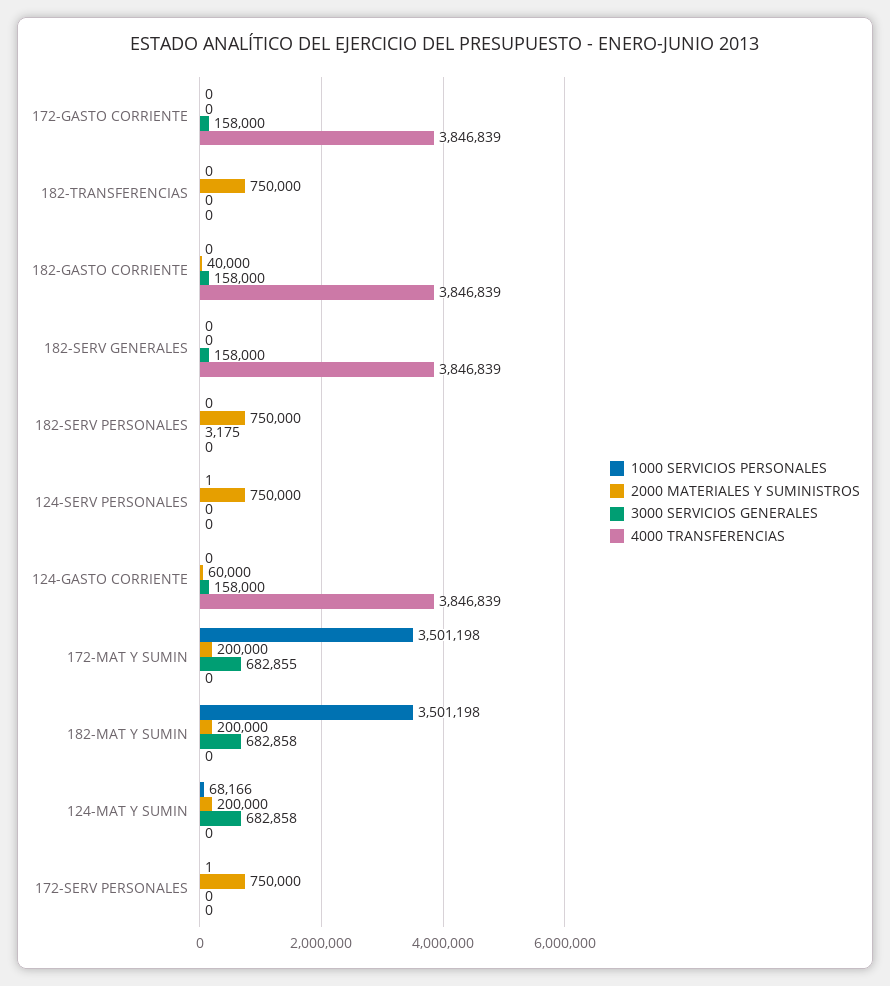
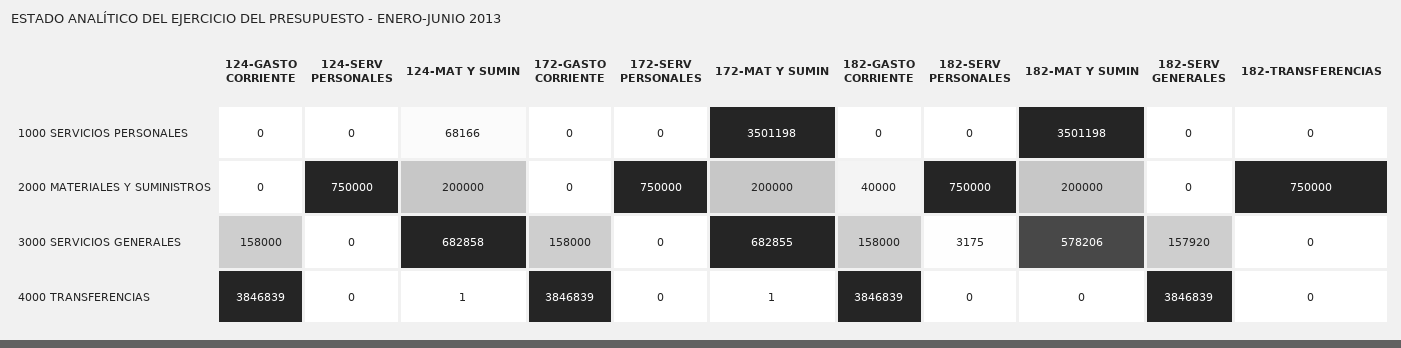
  {
    "1000 SERVICIOS PERSONALES": {
      "172-GASTO CORRIENTE": 0,
      "182-TRANSFERENCIAS": 0,
      "182-GASTO CORRIENTE": 0,
      "182-SERV GENERALES": 0,
      "182-SERV PERSONALES": 0,
-     "124-SERV PERSONALES": 1,
+     "124-SERV PERSONALES": 0,
      "124-GASTO CORRIENTE": 0,
      "172-MAT Y SUMIN": 3501198,
      "182-MAT Y SUMIN": 3501198,
      "124-MAT Y SUMIN": 68166,
-     "172-SERV PERSONALES": 1
+     "172-SERV PERSONALES": 0
    },
    "2000 MATERIALES Y SUMINISTROS": {
      "172-GASTO CORRIENTE": 0,
      "182-TRANSFERENCIAS": 750000,
      "182-GASTO CORRIENTE": 40000,
      "182-SERV GENERALES": 0,
      "182-SERV PERSONALES": 750000,
      "124-SERV PERSONALES": 750000,
-     "124-GASTO CORRIENTE": 60000,
+     "124-GASTO CORRIENTE": 0,
      "172-MAT Y SUMIN": 200000,
      "182-MAT Y SUMIN": 200000,
      "124-MAT Y SUMIN": 200000,
      "172-SERV PERSONALES": 750000
    },
    "3000 SERVICIOS GENERALES": {
      "172-GASTO CORRIENTE": 158000,
      "182-TRANSFERENCIAS": 0,
      "182-GASTO CORRIENTE": 158000,
-     "182-SERV GENERALES": 158000,
+     "182-SERV GENERALES": 157920,
      "182-SERV PERSONALES": 3175,
      "124-SERV PERSONALES": 0,
      "124-GASTO CORRIENTE": 158000,
      "172-MAT Y SUMIN": 682855,
-     "182-MAT Y SUMIN": 682858,
+     "182-MAT Y SUMIN": 578206,
      "124-MAT Y SUMIN": 682858,
      "172-SERV PERSONALES": 0
    },
    "4000 TRANSFERENCIAS": {
      "172-GASTO CORRIENTE": 3846839,
      "182-TRANSFERENCIAS": 0,
      "182-GASTO CORRIENTE": 3846839,
      "182-SERV GENERALES": 3846839,
      "182-SERV PERSONALES": 0,
      "124-SERV PERSONALES": 0,
      "124-GASTO CORRIENTE": 3846839,
-     "172-MAT Y SUMIN": 0,
+     "172-MAT Y SUMIN": 1,
      "182-MAT Y SUMIN": 0,
-     "124-MAT Y SUMIN": 0,
+     "124-MAT Y SUMIN": 1,
      "172-SERV PERSONALES": 0
    }
  }

